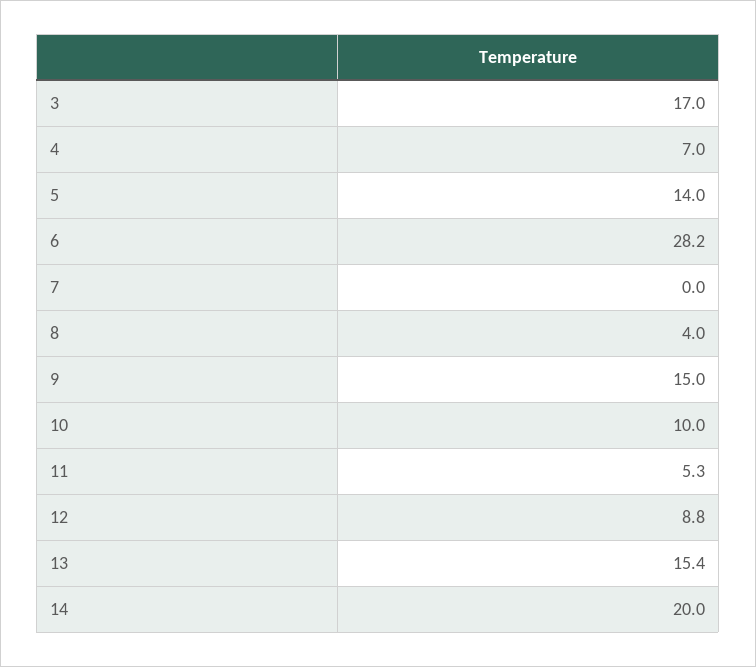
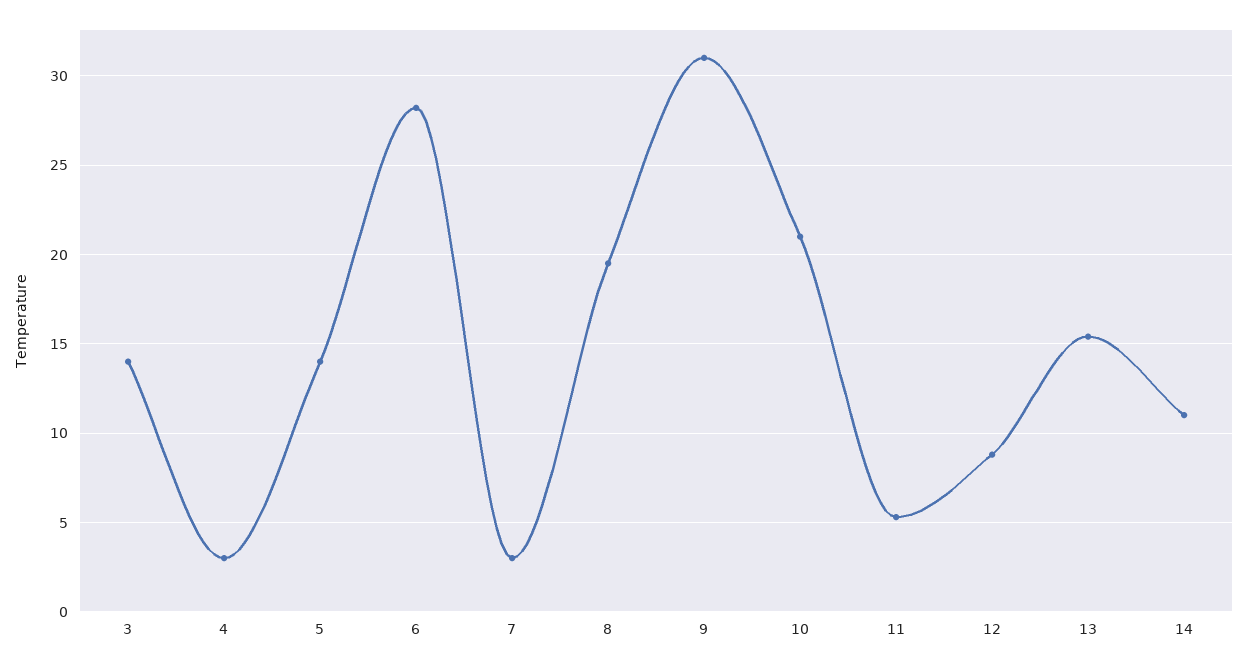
  {
-   "3": 17,
+   "3": 14,
-   "4": 7,
+   "4": 3,
    "5": 14,
    "6": 28.2,
-   "7": 0,
+   "7": 3,
-   "8": 4,
+   "8": 19.5,
-   "9": 15,
+   "9": 31,
-   "10": 10,
+   "10": 21,
    "11": 5.3,
    "12": 8.8,
    "13": 15.4,
-   "14": 20
+   "14": 11
  }

